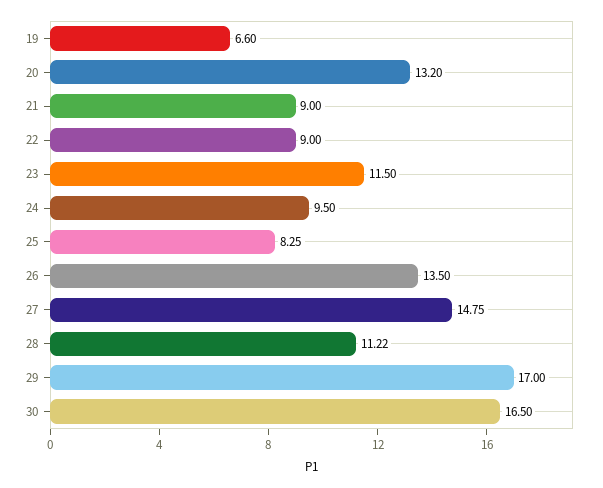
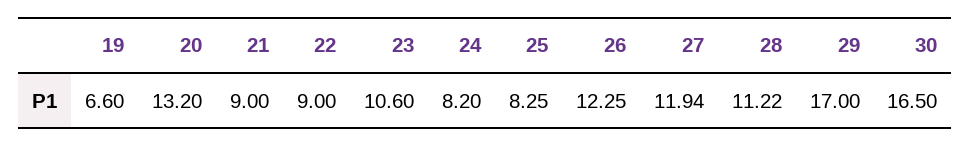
  {
    "19": 6.6,
    "20": 13.2,
    "21": 9,
    "22": 9,
-   "23": 11.5,
+   "23": 10.6,
-   "24": 9.5,
+   "24": 8.2,
    "25": 8.25,
-   "26": 13.5,
+   "26": 12.25,
-   "27": 14.75,
+   "27": 11.94,
    "28": 11.22,
    "29": 17,
    "30": 16.5
  }

